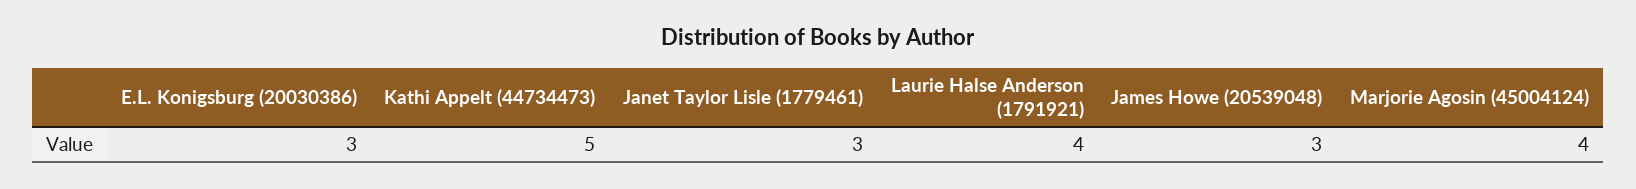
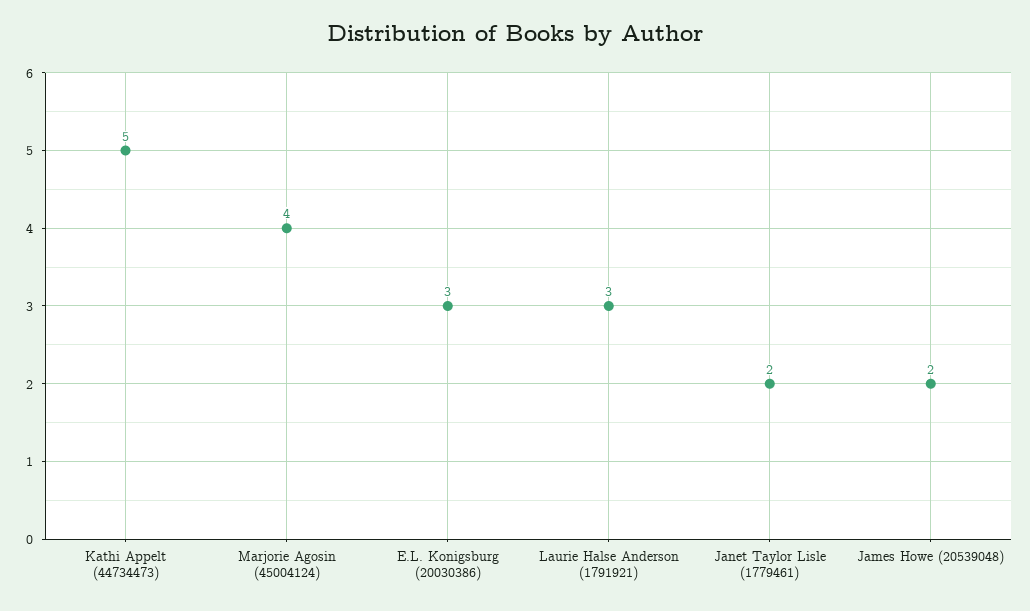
  {
    "E.L. Konigsburg (20030386)": 3,
    "Kathi Appelt (44734473)": 5,
-   "Janet Taylor Lisle (1779461)": 3,
+   "Janet Taylor Lisle (1779461)": 2,
-   "Laurie Halse Anderson (1791921)": 4,
+   "Laurie Halse Anderson (1791921)": 3,
-   "James Howe (20539048)": 3,
+   "James Howe (20539048)": 2,
    "Marjorie Agosin (45004124)": 4
  }

